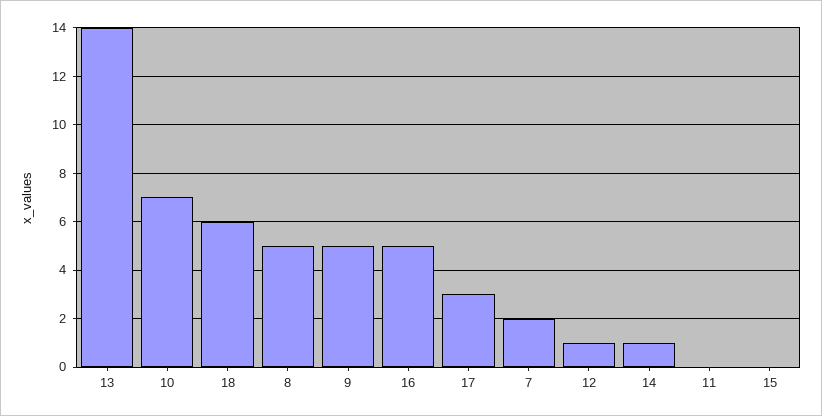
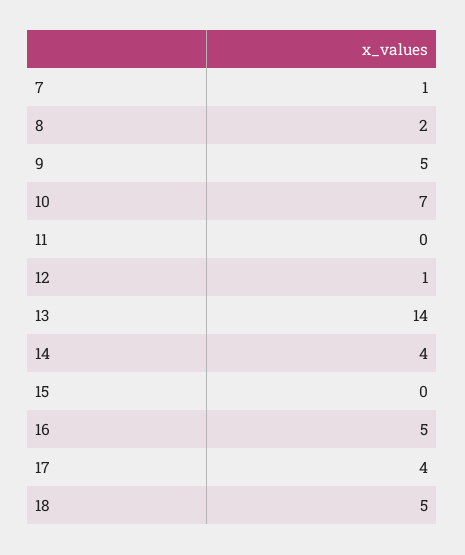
  {
    "13": 14,
    "10": 7,
-   "18": 6,
+   "18": 5,
-   "8": 5,
+   "8": 2,
    "9": 5,
    "16": 5,
-   "17": 3,
+   "17": 4,
-   "7": 2,
+   "7": 1,
    "12": 1,
-   "14": 1,
+   "14": 4,
    "11": 0,
    "15": 0
  }

